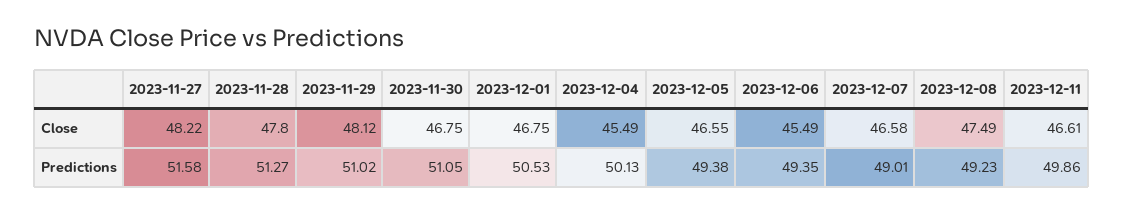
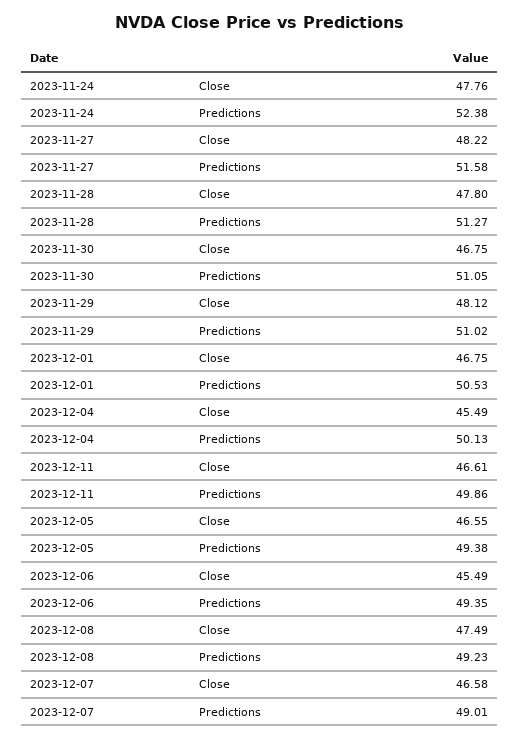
  {
    "2023-11-27": {
      "Close": 48.22,
      "Predictions": 51.58
    },
    "2023-11-28": {
      "Close": 47.8,
      "Predictions": 51.27
    },
    "2023-11-29": {
      "Close": 48.12,
      "Predictions": 51.02
    },
    "2023-11-30": {
      "Close": 46.75,
      "Predictions": 51.05
    },
    "2023-12-01": {
      "Close": 46.75,
      "Predictions": 50.53
    },
    "2023-12-04": {
      "Close": 45.49,
      "Predictions": 50.13
    },
    "2023-12-05": {
      "Close": 46.55,
      "Predictions": 49.38
    },
    "2023-12-06": {
      "Close": 45.49,
      "Predictions": 49.35
    },
    "2023-12-07": {
      "Close": 46.58,
      "Predictions": 49.01
    },
    "2023-12-08": {
      "Close": 47.49,
      "Predictions": 49.23
    },
    "2023-12-11": {
      "Close": 46.61,
      "Predictions": 49.86
-   }
+   },
+   "2023-11-24": {
+     "Close": 47.76,
+     "Predictions": 52.38
+   }
  }

